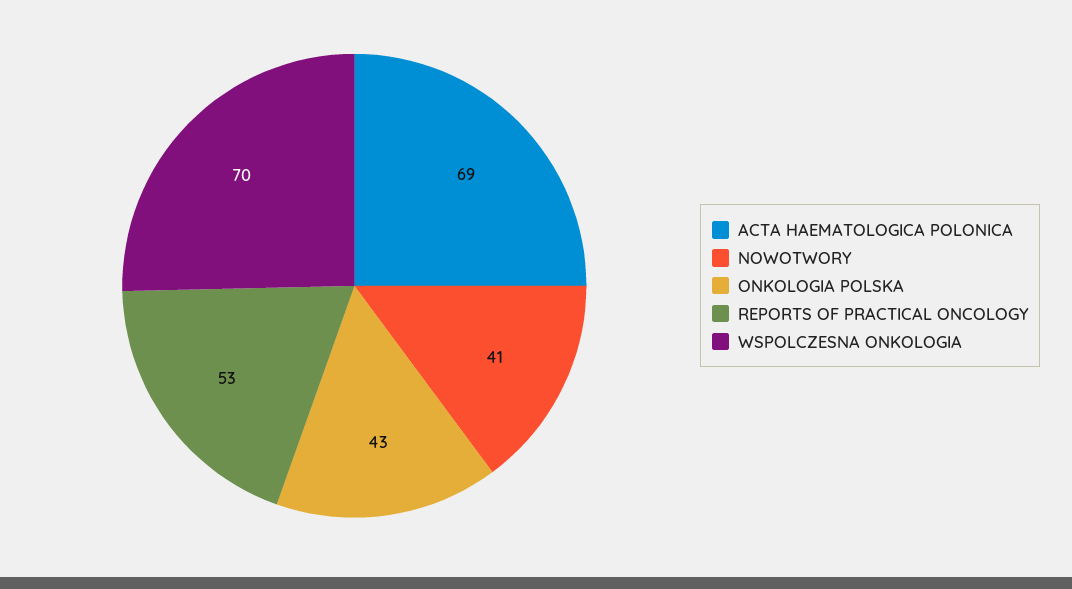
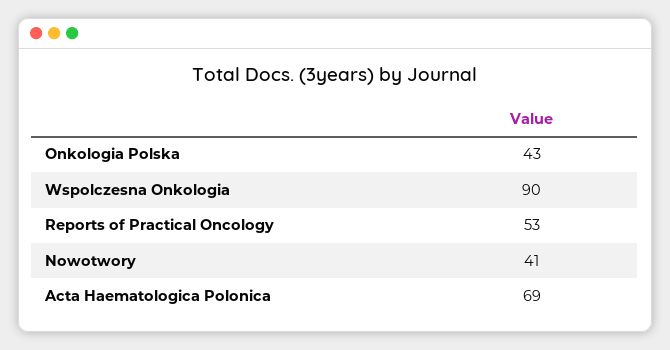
  {
    "ACTA HAEMATOLOGICA POLONICA": 69,
    "NOWOTWORY": 41,
    "ONKOLOGIA POLSKA": 43,
    "REPORTS OF PRACTICAL ONCOLOGY": 53,
-   "WSPOLCZESNA ONKOLOGIA": 70
+   "WSPOLCZESNA ONKOLOGIA": 90
  }

